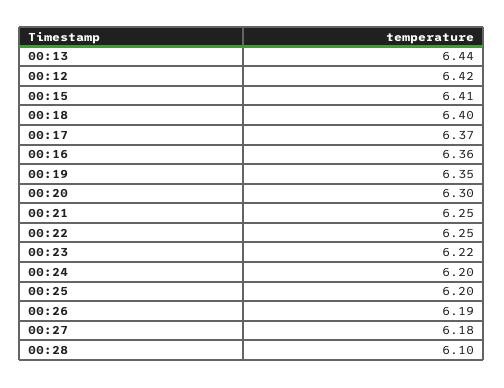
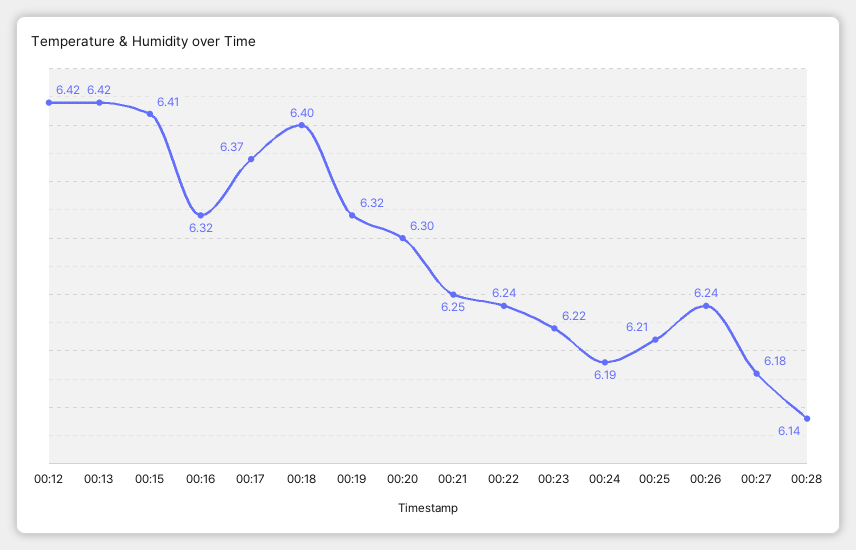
  {
-   "00:13": 6.44,
+   "00:13": 6.42,
    "00:12": 6.42,
    "00:15": 6.41,
    "00:18": 6.4,
    "00:17": 6.37,
-   "00:16": 6.36,
+   "00:16": 6.32,
-   "00:19": 6.35,
+   "00:19": 6.32,
    "00:20": 6.3,
    "00:21": 6.25,
-   "00:22": 6.25,
+   "00:22": 6.24,
    "00:23": 6.22,
-   "00:24": 6.2,
+   "00:24": 6.19,
-   "00:25": 6.2,
+   "00:25": 6.21,
-   "00:26": 6.19,
+   "00:26": 6.24,
    "00:27": 6.18,
-   "00:28": 6.1
+   "00:28": 6.14
  }

